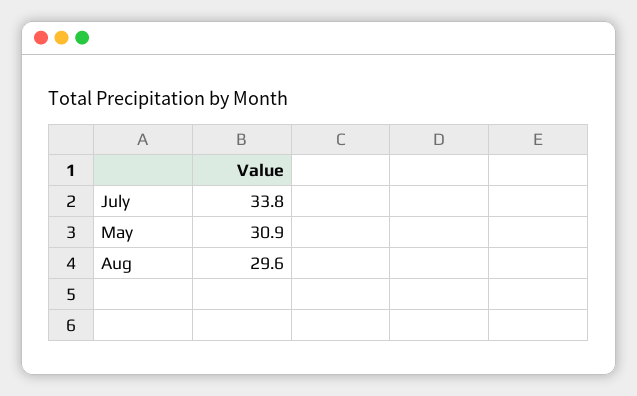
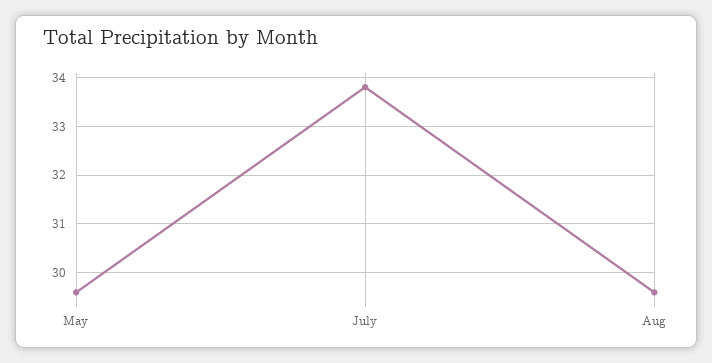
  {
    "July": 33.8,
-   "May": 30.9,
+   "May": 29.5,
    "Aug": 29.6
  }

